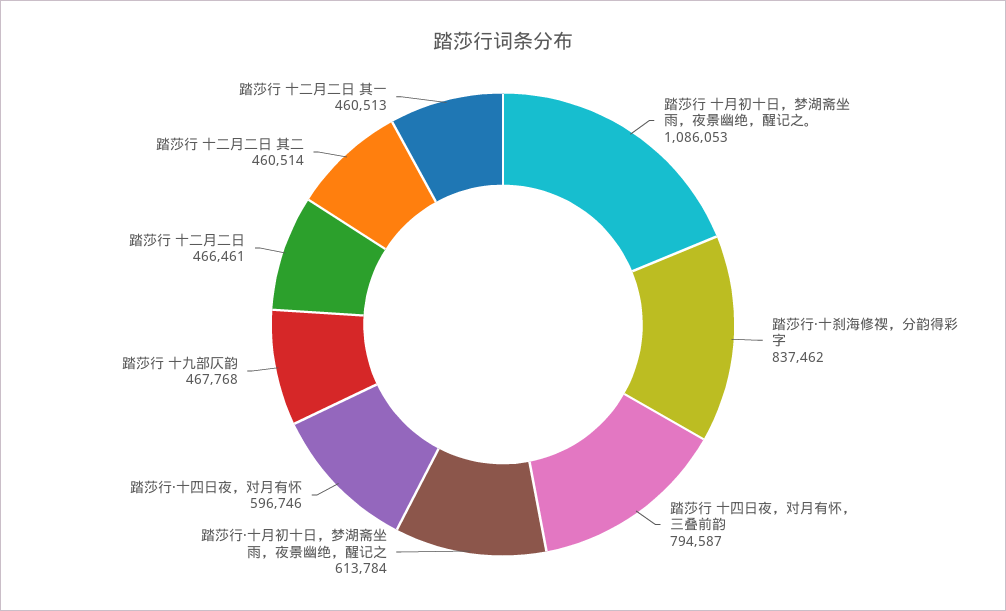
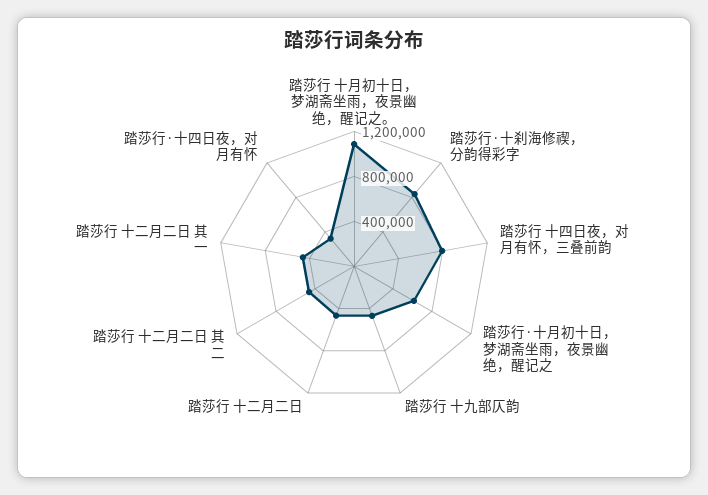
  {
    "踏莎行 十月初十日，梦湖斋坐雨，夜景幽绝，醒记之。": 1086053,
    "踏莎行·十刹海修禊，分韵得彩字": 837462,
    "踏莎行 十四日夜，对月有怀，三叠前韵": 794587,
    "踏莎行·十月初十日，梦湖斋坐雨，夜景幽绝，醒记之": 613784,
-   "踏莎行·十四日夜，对月有怀": 596746,
+   "踏莎行·十四日夜，对月有怀": 300000,
    "踏莎行 十九部仄韵": 467768,
    "踏莎行 十二月二日": 466461,
    "踏莎行 十二月二日 其二": 460514,
    "踏莎行 十二月二日 其一": 460513
  }

